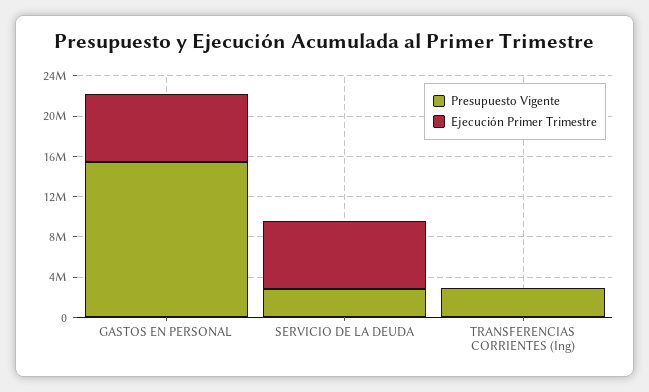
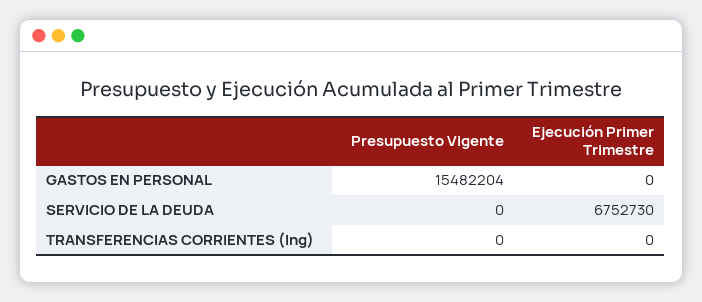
  {
    "Presupuesto Vigente": {
      "GASTOS EN PERSONAL": 15482204,
-     "SERVICIO DE LA DEUDA": 3000000,
+     "SERVICIO DE LA DEUDA": 0,
-     "TRANSFERENCIAS CORRIENTES (Ing)": 3000000
+     "TRANSFERENCIAS CORRIENTES (Ing)": 0
    },
    "Ejecución Primer Trimestre": {
-     "GASTOS EN PERSONAL": 7000000,
+     "GASTOS EN PERSONAL": 0,
      "SERVICIO DE LA DEUDA": 6752730,
      "TRANSFERENCIAS CORRIENTES (Ing)": 0
    }
  }

